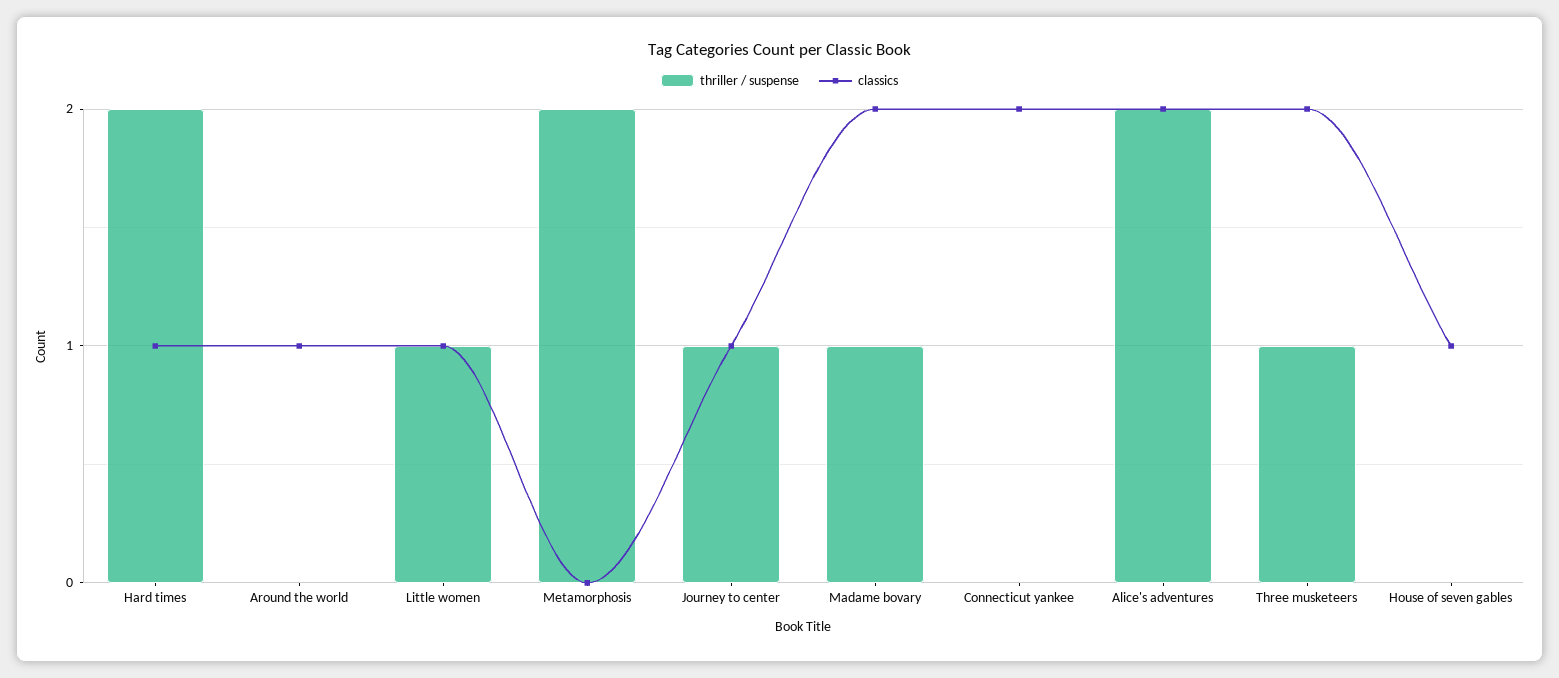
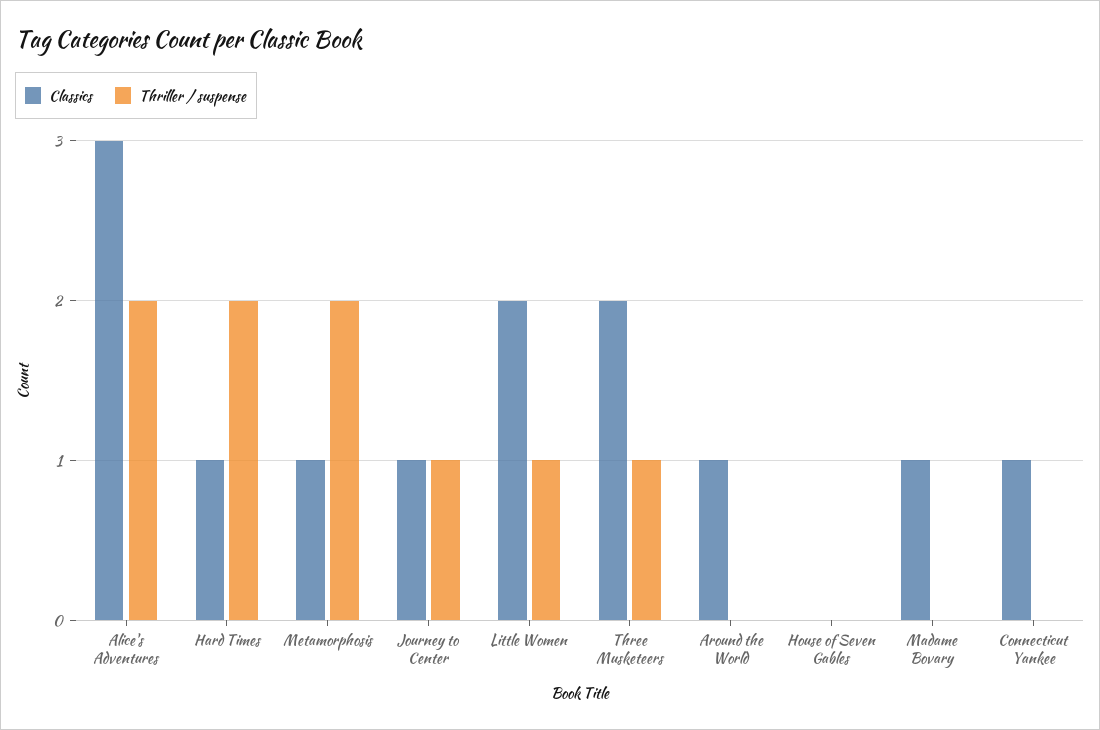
  {
    "thriller / suspense": {
      "Hard times": 2,
      "Around the world": 0,
      "Little women": 1,
      "Metamorphosis": 2,
      "Journey to center": 1,
-     "Madame bovary": 1,
+     "Madame bovary": 0,
      "Connecticut yankee": 0,
      "Alice's adventures": 2,
      "Three musketeers": 1,
      "House of seven gables": 0
    },
    "classics": {
      "Hard times": 1,
      "Around the world": 1,
-     "Little women": 1,
+     "Little women": 2,
-     "Metamorphosis": 0,
+     "Metamorphosis": 1,
      "Journey to center": 1,
-     "Madame bovary": 2,
+     "Madame bovary": 1,
-     "Connecticut yankee": 2,
+     "Connecticut yankee": 1,
-     "Alice's adventures": 2,
+     "Alice's adventures": 3,
      "Three musketeers": 2,
-     "House of seven gables": 1
+     "House of seven gables": 0
    }
  }

